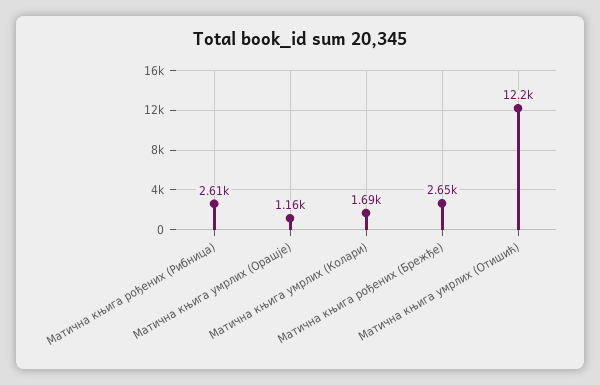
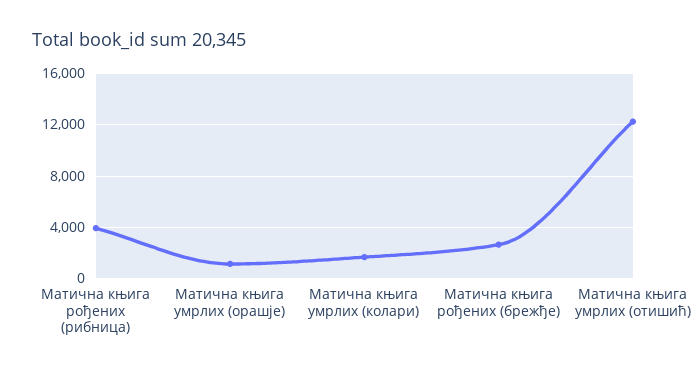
  {
-   "Матична књига рођених (Рибница)": 2610,
+   "Матична књига рођених (Рибница)": 4000,
    "Матична књига умрлих (Орашје)": 1160,
    "Матична књига умрлих (Колари)": 1690,
    "Матична књига рођених (Брежђе)": 2650,
    "Матична књига умрлих (Отишић)": 12200
  }

